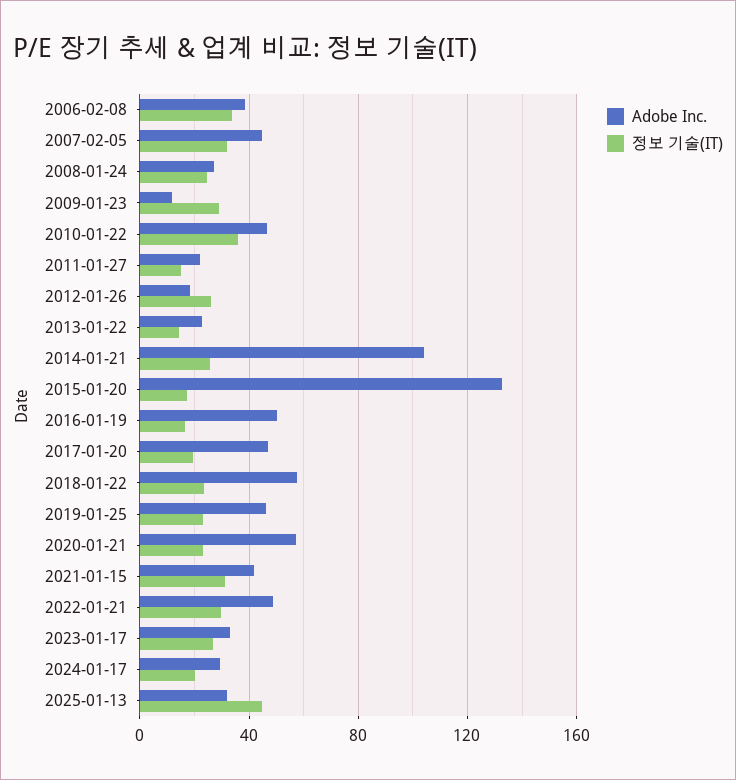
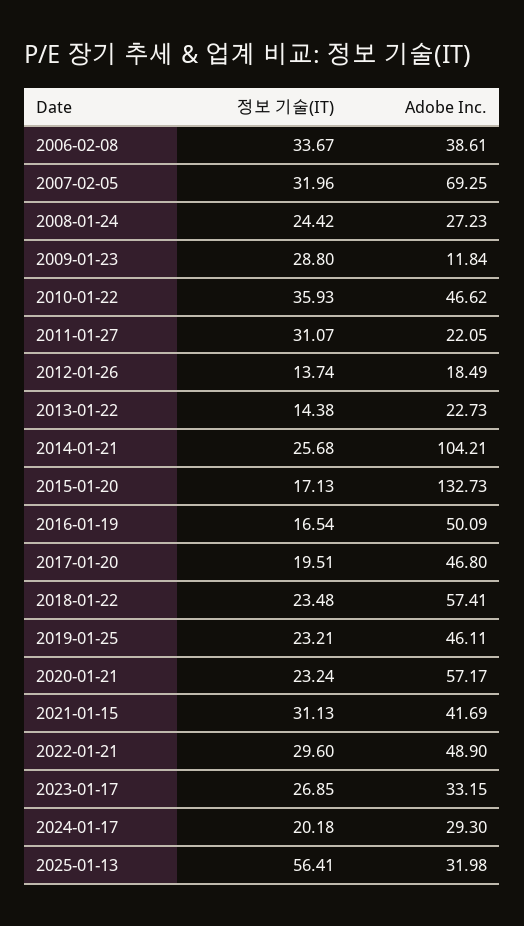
  {
    "Adobe Inc.": {
      "2006-02-08": 38.61,
-     "2007-02-05": 45,
+     "2007-02-05": 69.25,
      "2008-01-24": 27.23,
      "2009-01-23": 11.84,
      "2010-01-22": 46.62,
      "2011-01-27": 22.05,
      "2012-01-26": 18.49,
      "2013-01-22": 22.73,
      "2014-01-21": 104.21,
      "2015-01-20": 132.73,
      "2016-01-19": 50.09,
      "2017-01-20": 46.8,
      "2018-01-22": 57.41,
      "2019-01-25": 46.11,
      "2020-01-21": 57.17,
      "2021-01-15": 41.69,
      "2022-01-21": 48.9,
      "2023-01-17": 33.15,
      "2024-01-17": 29.3,
      "2025-01-13": 31.98
    },
    "정보 기술(IT)": {
      "2006-02-08": 33.67,
      "2007-02-05": 31.96,
      "2008-01-24": 24.42,
      "2009-01-23": 28.8,
      "2010-01-22": 35.93,
-     "2011-01-27": 15,
+     "2011-01-27": 31.07,
-     "2012-01-26": 25,
+     "2012-01-26": 13.74,
      "2013-01-22": 14.38,
      "2014-01-21": 25.68,
      "2015-01-20": 17.13,
      "2016-01-19": 16.54,
      "2017-01-20": 19.51,
      "2018-01-22": 23.48,
      "2019-01-25": 23.21,
      "2020-01-21": 23.24,
      "2021-01-15": 31.13,
      "2022-01-21": 29.6,
      "2023-01-17": 26.85,
      "2024-01-17": 20.18,
-     "2025-01-13": 45
+     "2025-01-13": 56.41
    }
  }

